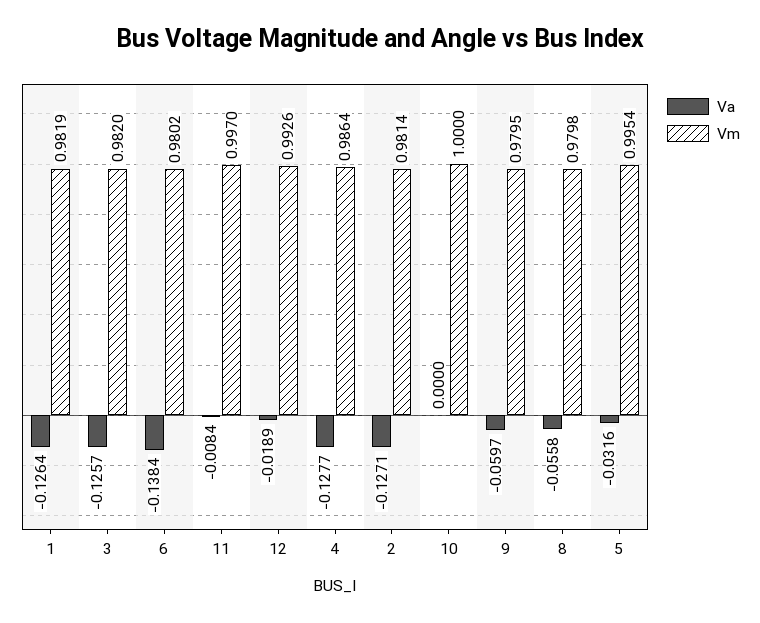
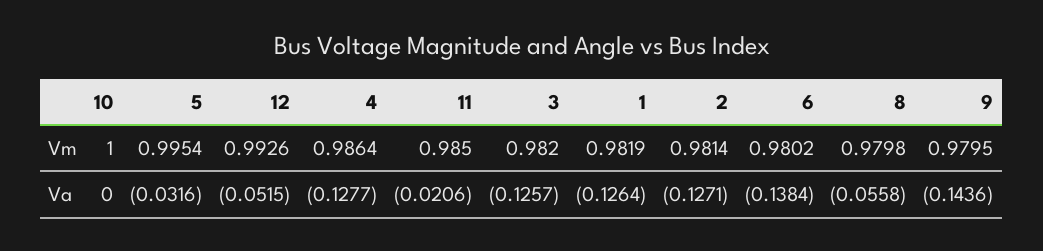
  {
    "Va": {
      "1": -0.1264,
      "3": -0.1257,
      "6": -0.1384,
-     "11": -0.0084,
+     "11": -0.0206,
-     "12": -0.0189,
+     "12": -0.0515,
      "4": -0.1277,
      "2": -0.1271,
      "10": 0,
-     "9": -0.0597,
+     "9": -0.1436,
      "8": -0.0558,
      "5": -0.0316
    },
    "Vm": {
      "1": 0.9819,
      "3": 0.982,
      "6": 0.9802,
-     "11": 0.997,
+     "11": 0.985,
      "12": 0.9926,
      "4": 0.9864,
      "2": 0.9814,
      "10": 1,
      "9": 0.9795,
      "8": 0.9798,
      "5": 0.9954
    }
  }

